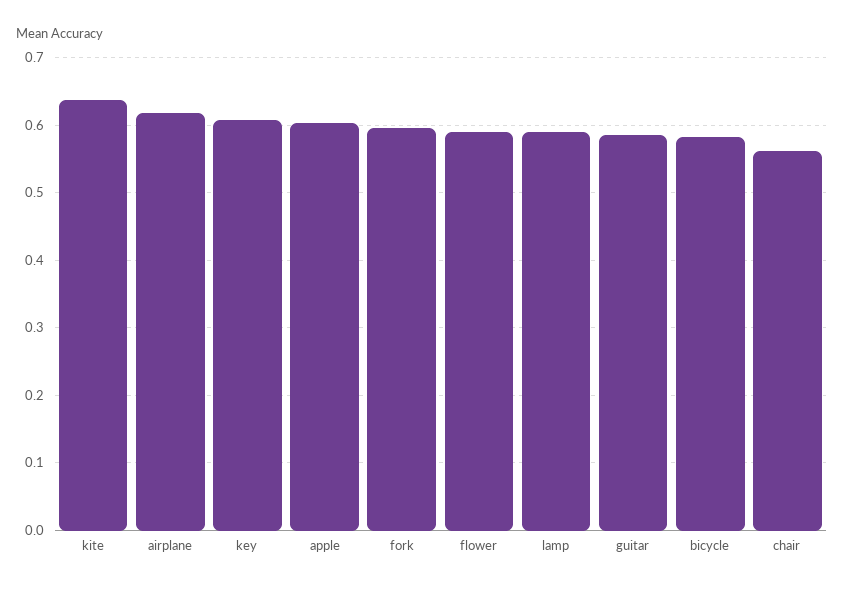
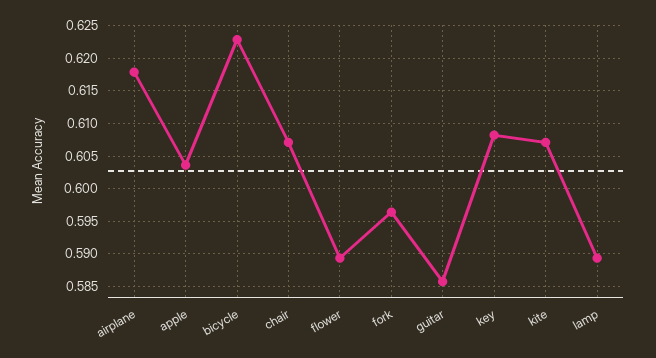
  {
-   "kite": 0.64,
+   "kite": 0.607,
    "airplane": 0.618,
    "key": 0.608,
    "apple": 0.604,
    "fork": 0.596,
    "flower": 0.589,
    "lamp": 0.589,
    "guitar": 0.586,
-   "bicycle": 0.58,
+   "bicycle": 0.623,
-   "chair": 0.56
+   "chair": 0.607
  }

